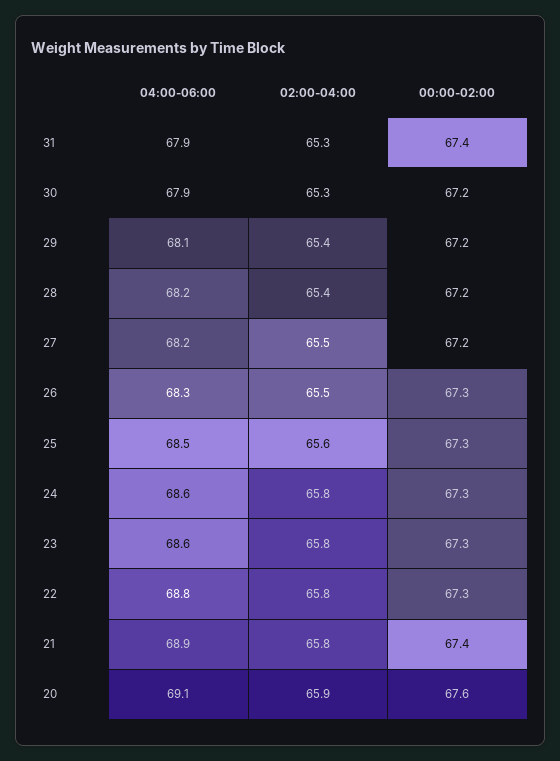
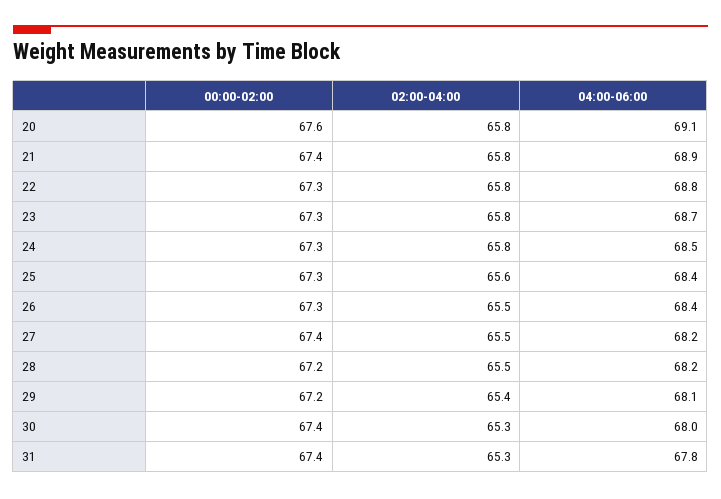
  {
    "04:00-06:00": {
-     "31": 67.9,
+     "31": 67.8,
-     "30": 67.9,
+     "30": 68,
      "29": 68.1,
      "28": 68.2,
      "27": 68.2,
-     "26": 68.3,
+     "26": 68.4,
-     "25": 68.5,
+     "25": 68.4,
-     "24": 68.6,
+     "24": 68.5,
-     "23": 68.6,
+     "23": 68.7,
      "22": 68.8,
      "21": 68.9,
      "20": 69.1
    },
    "02:00-04:00": {
      "31": 65.3,
      "30": 65.3,
      "29": 65.4,
-     "28": 65.4,
+     "28": 65.5,
      "27": 65.5,
      "26": 65.5,
      "25": 65.6,
      "24": 65.8,
      "23": 65.8,
      "22": 65.8,
      "21": 65.8,
-     "20": 65.9
+     "20": 65.8
    },
    "00:00-02:00": {
      "31": 67.4,
-     "30": 67.2,
+     "30": 67.4,
      "29": 67.2,
      "28": 67.2,
-     "27": 67.2,
+     "27": 67.4,
      "26": 67.3,
      "25": 67.3,
      "24": 67.3,
      "23": 67.3,
      "22": 67.3,
      "21": 67.4,
      "20": 67.6
    }
  }

